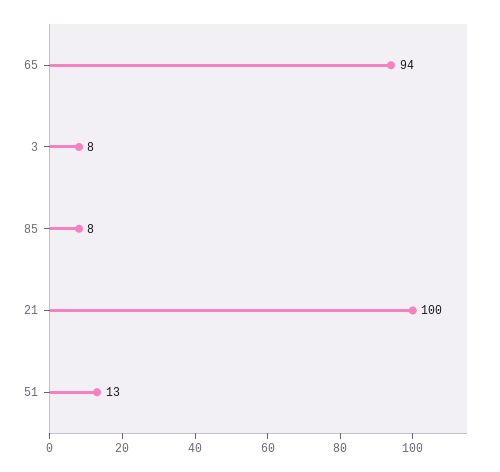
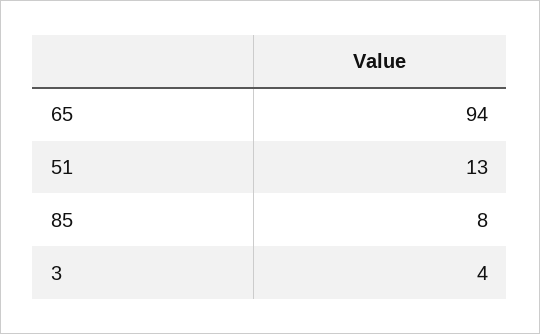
  {
    "65": 94,
-   "3": 8,
+   "3": 4,
    "85": 8,
-   "21": 100,
    "51": 13
  }

